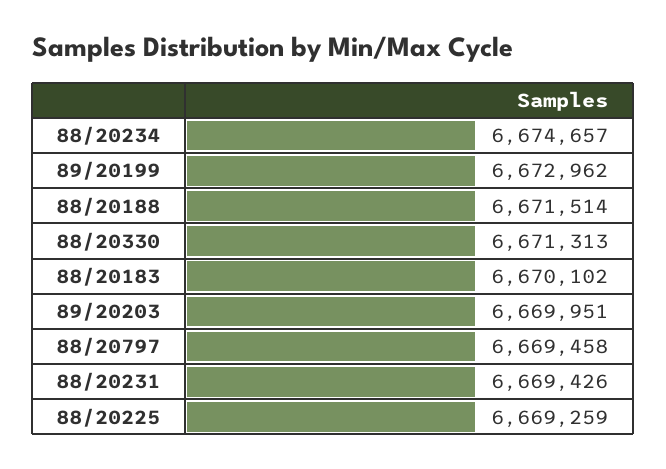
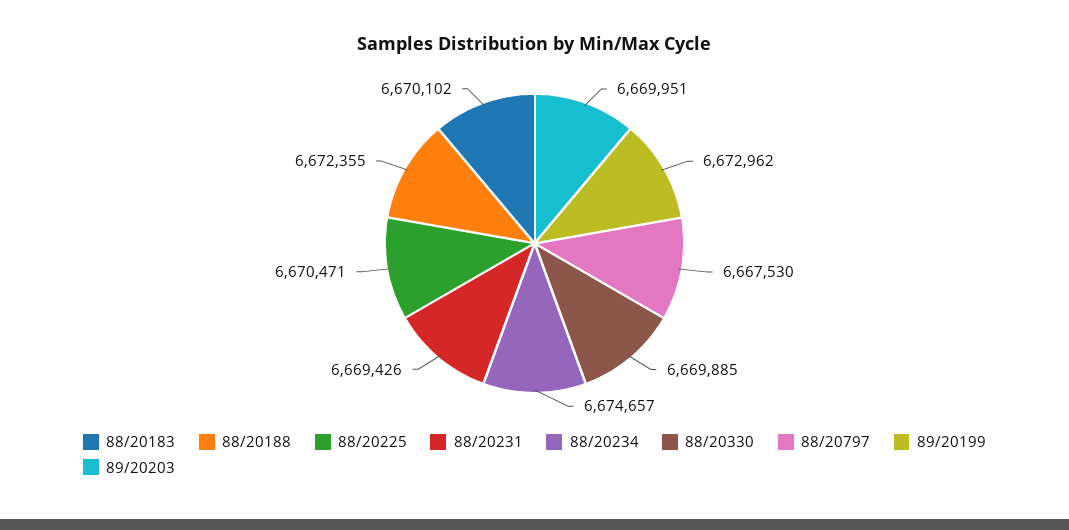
  {
    "88/20234": 6674657,
    "89/20199": 6672962,
-   "88/20188": 6671514,
+   "88/20188": 6672355,
-   "88/20330": 6671313,
+   "88/20330": 6669885,
    "88/20183": 6670102,
    "89/20203": 6669951,
-   "88/20797": 6669458,
+   "88/20797": 6667530,
    "88/20231": 6669426,
-   "88/20225": 6669259
+   "88/20225": 6670471
  }

